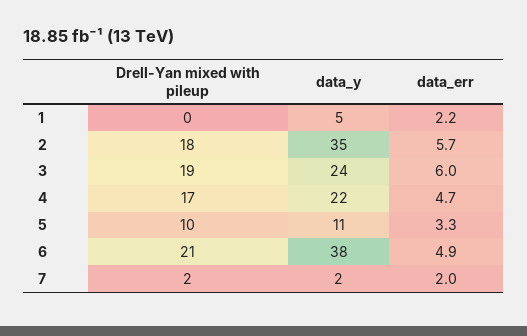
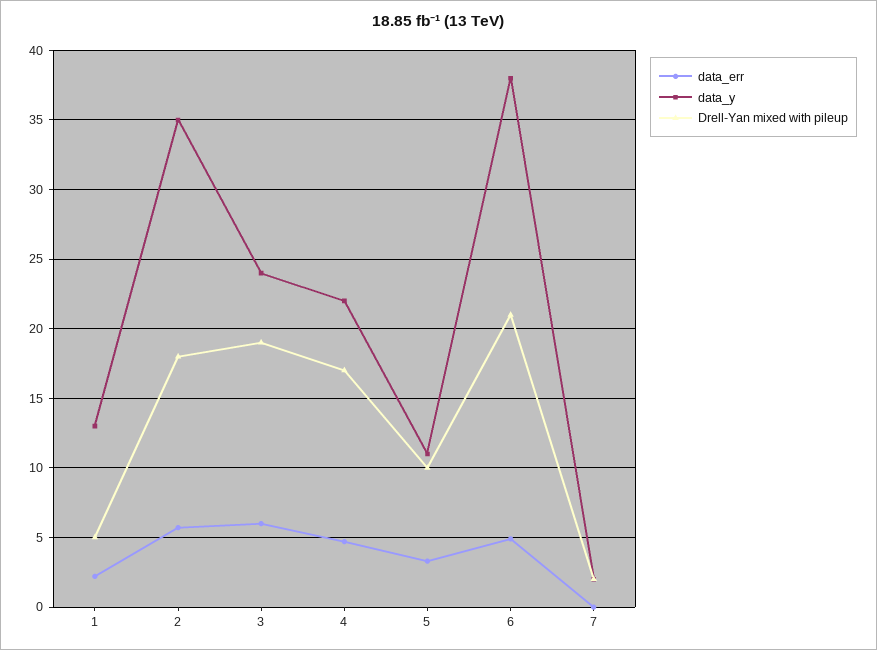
  {
    "Drell-Yan mixed with pileup": {
-     "1": 0,
+     "1": 5,
      "2": 18,
      "3": 19,
      "4": 17,
      "5": 10,
      "6": 21,
      "7": 2
    },
    "data_y": {
-     "1": 5,
+     "1": 13,
      "2": 35,
      "3": 24,
      "4": 22,
      "5": 11,
      "6": 38,
      "7": 2
    },
    "data_err": {
      "1": 2.2,
      "2": 5.7,
      "3": 6,
      "4": 4.7,
      "5": 3.3,
      "6": 4.9,
-     "7": 2
+     "7": 0
    }
  }

